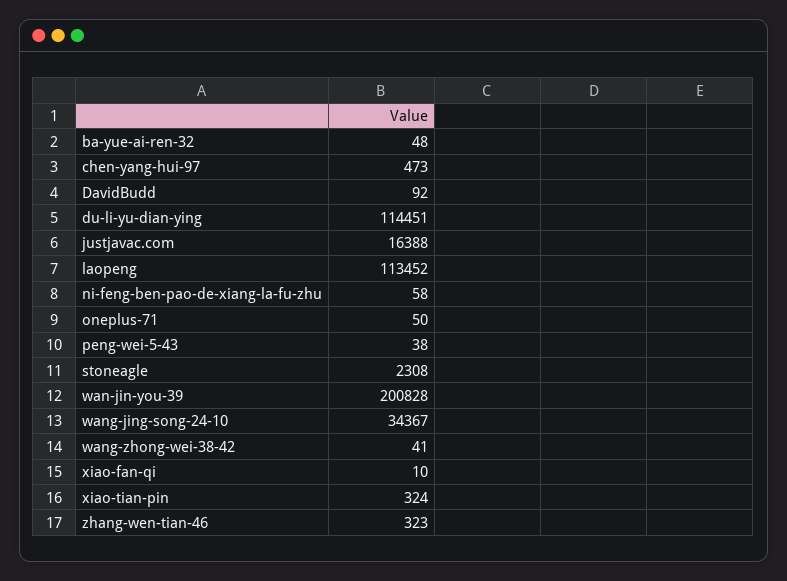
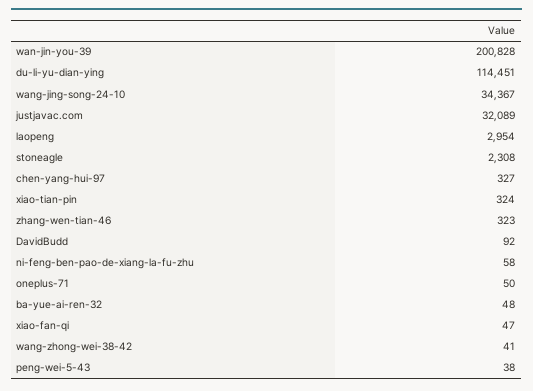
  {
    "ba-yue-ai-ren-32": 48,
-   "chen-yang-hui-97": 473,
+   "chen-yang-hui-97": 327,
    "DavidBudd": 92,
    "du-li-yu-dian-ying": 114451,
-   "justjavac.com": 16388,
+   "justjavac.com": 32089,
-   "laopeng": 113452,
+   "laopeng": 2954,
    "ni-feng-ben-pao-de-xiang-la-fu-zhu": 58,
    "oneplus-71": 50,
    "peng-wei-5-43": 38,
    "stoneagle": 2308,
    "wan-jin-you-39": 200828,
    "wang-jing-song-24-10": 34367,
    "wang-zhong-wei-38-42": 41,
-   "xiao-fan-qi": 10,
+   "xiao-fan-qi": 47,
    "xiao-tian-pin": 324,
    "zhang-wen-tian-46": 323
  }

